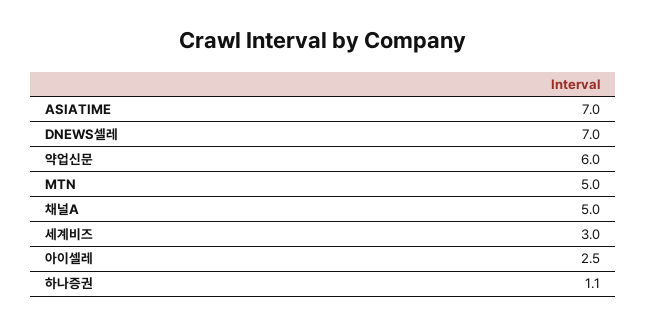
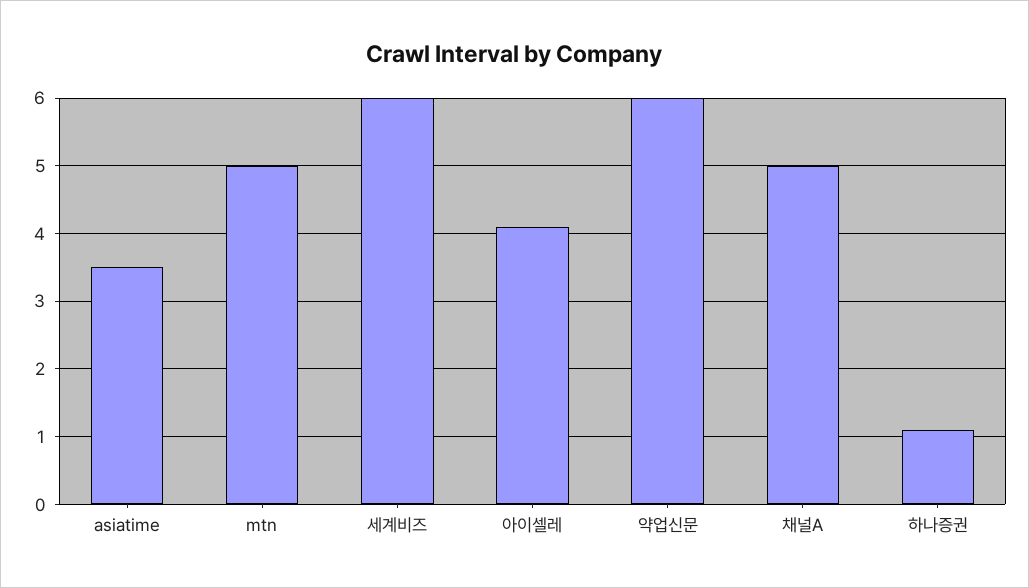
  {
-   "ASIATIME": 7,
+   "ASIATIME": 3.5,
-   "DNEWS셀레": 7,
    "약업신문": 6,
    "MTN": 5,
    "채널A": 5,
-   "세계비즈": 3,
+   "세계비즈": 6,
-   "아이셀레": 2.5,
+   "아이셀레": 4.1,
    "하나증권": 1.1
  }

